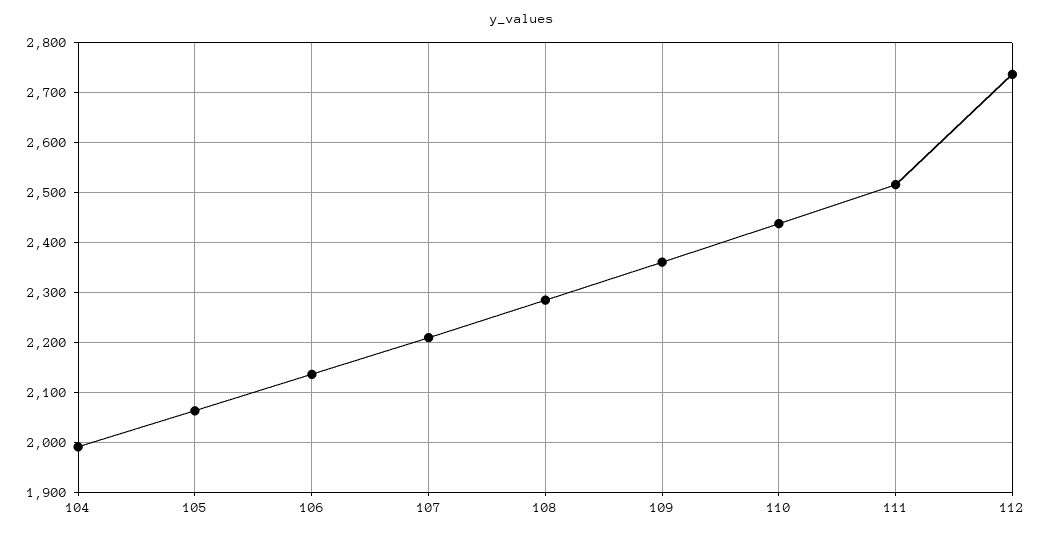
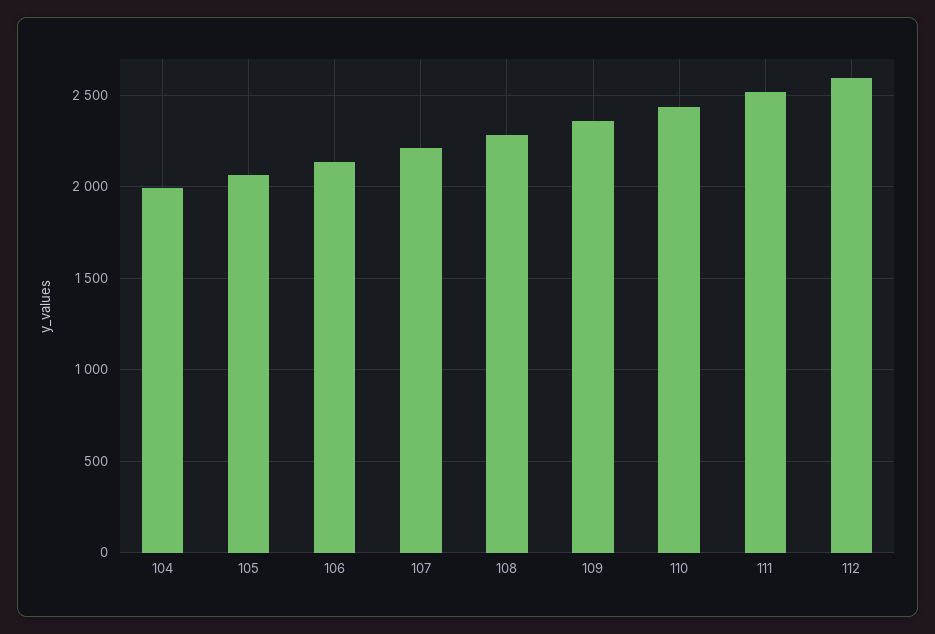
  {
    "104": 2000,
    "105": 2060,
    "106": 2140,
    "107": 2220,
    "108": 2280,
    "109": 2360,
    "110": 2440,
    "111": 2520,
-   "112": 2740
+   "112": 2600
  }

